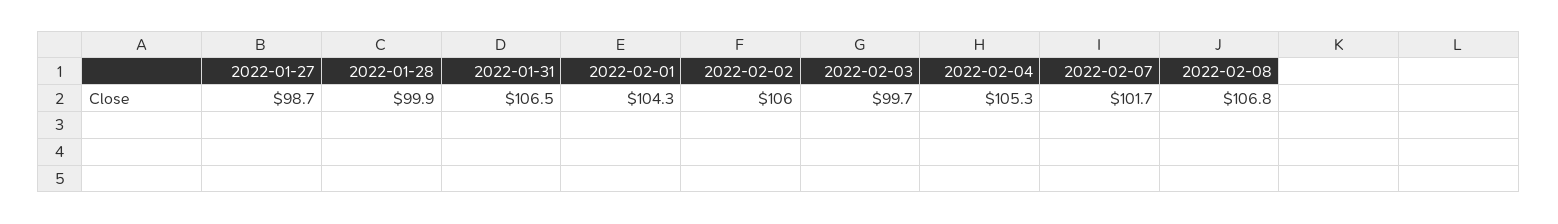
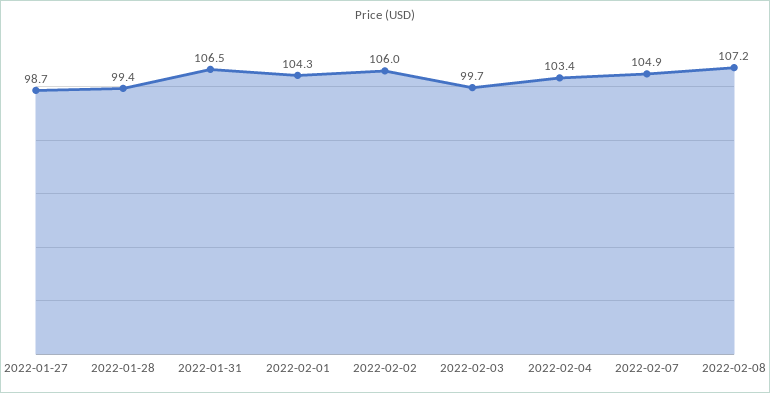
  {
    "2022-01-27": 98.7,
-   "2022-01-28": 99.9,
+   "2022-01-28": 99.4,
    "2022-01-31": 106.5,
    "2022-02-01": 104.3,
    "2022-02-02": 106,
    "2022-02-03": 99.7,
-   "2022-02-04": 105.3,
+   "2022-02-04": 103.4,
-   "2022-02-07": 101.7,
+   "2022-02-07": 104.9,
-   "2022-02-08": 106.8
+   "2022-02-08": 107.2
  }

